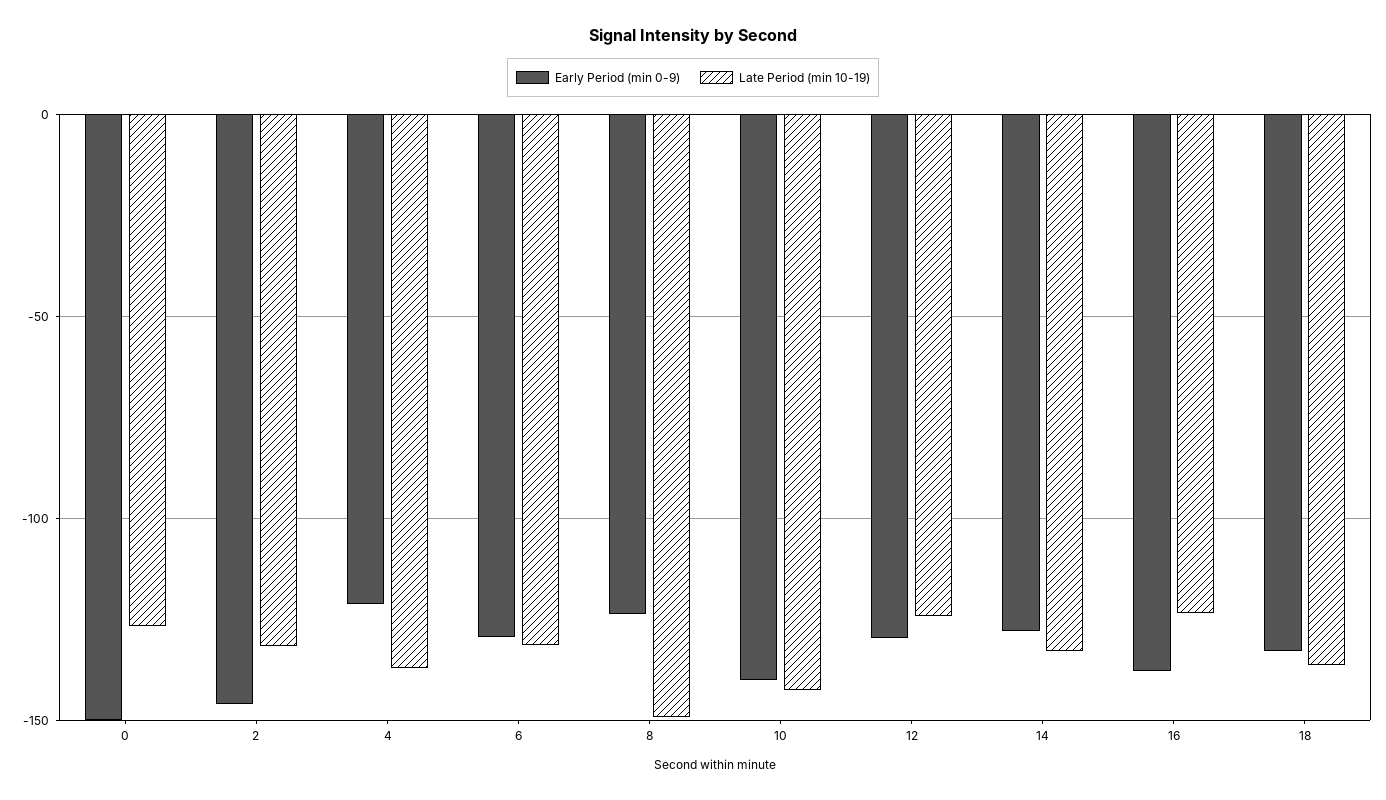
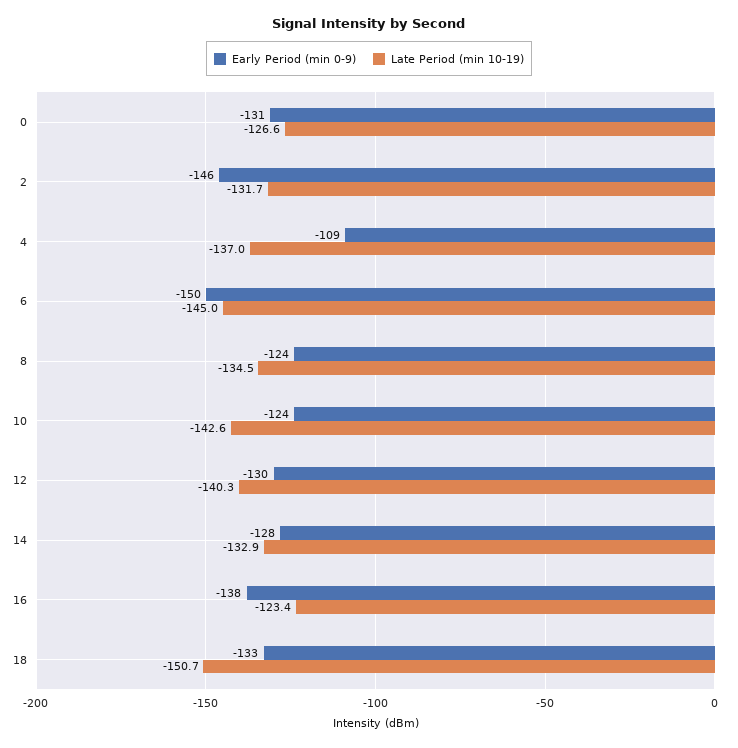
  {
    "Early Period (min 0-9)": {
-     "0": -150,
+     "0": -131,
      "2": -146,
-     "4": -120,
+     "4": -109,
-     "6": -130,
+     "6": -150,
      "8": -124,
-     "10": -140,
+     "10": -124,
      "12": -130,
      "14": -128,
      "16": -138,
      "18": -133
    },
    "Late Period (min 10-19)": {
      "0": -126.6,
      "2": -131.7,
      "4": -137,
-     "6": -130,
+     "6": -145,
-     "8": -150,
+     "8": -134.5,
      "10": -142.6,
-     "12": -125,
+     "12": -140.3,
      "14": -132.9,
      "16": -123.4,
-     "18": -135
+     "18": -150.7
    }
  }

